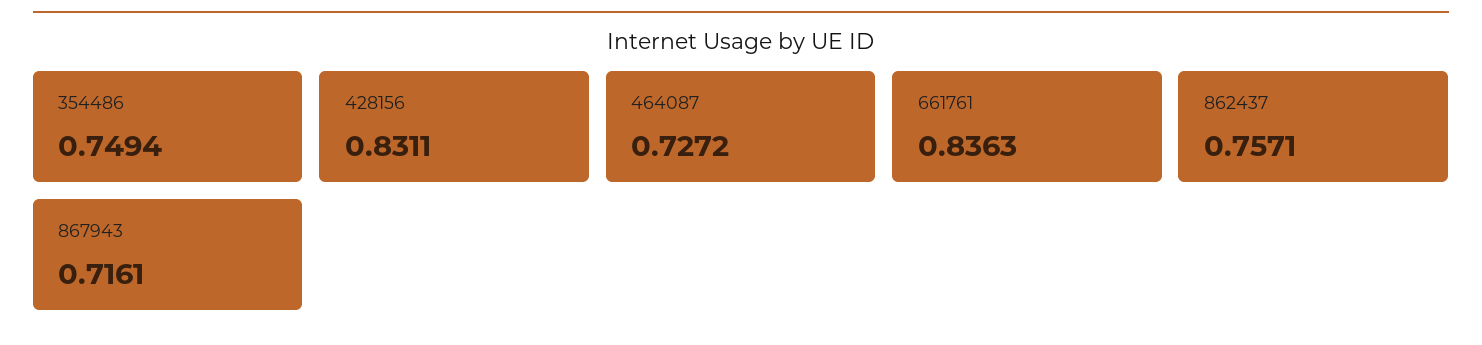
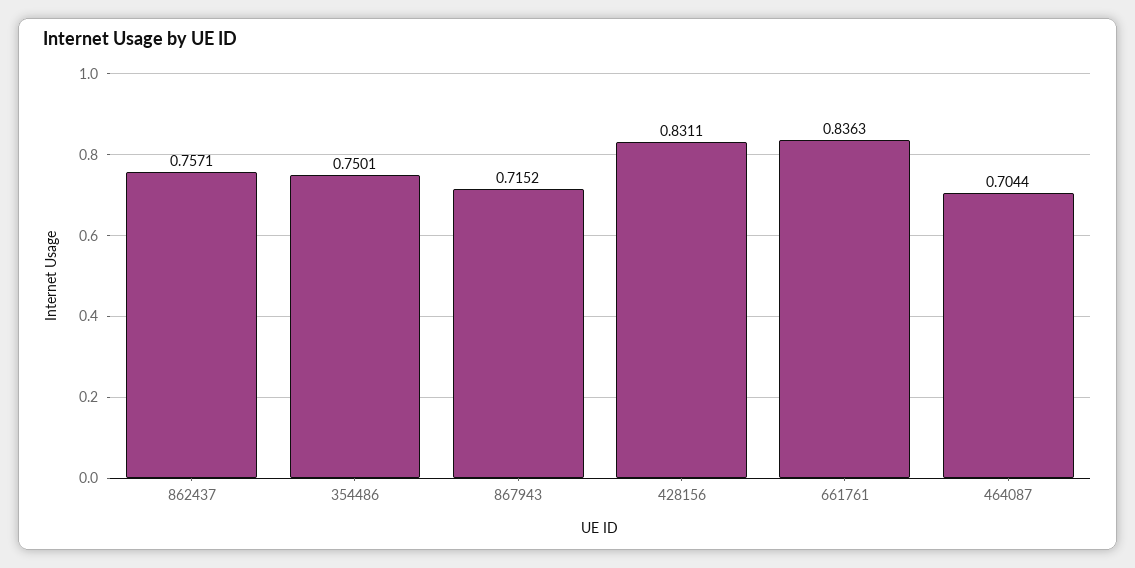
  {
-   "354486": 0.7494,
+   "354486": 0.7501,
    "428156": 0.8311,
-   "464087": 0.7272,
+   "464087": 0.7044,
    "661761": 0.8363,
    "862437": 0.7571,
-   "867943": 0.7161
+   "867943": 0.7152
  }

